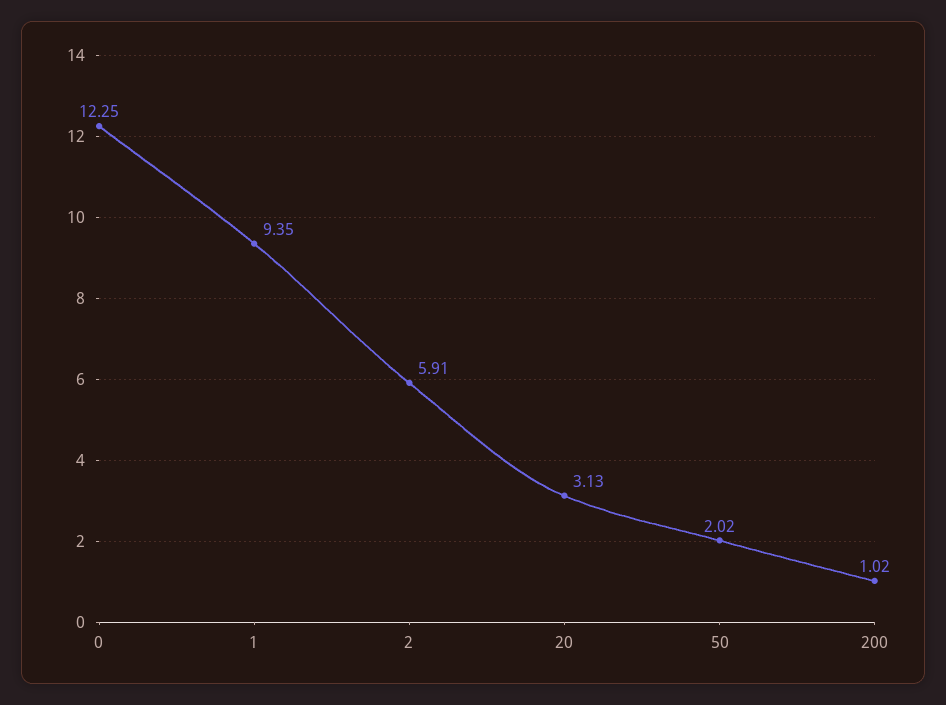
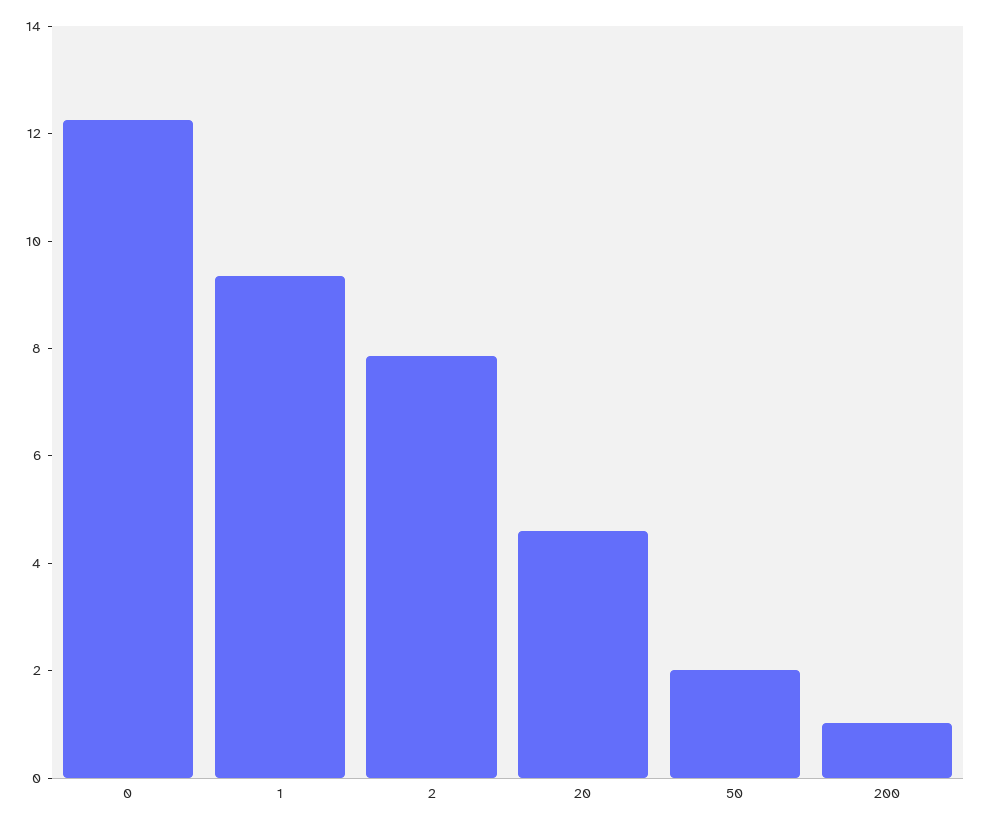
  {
    "0": 12.25,
    "1": 9.35,
-   "2": 5.91,
+   "2": 8,
-   "20": 3.13,
+   "20": 4.5,
    "50": 2.02,
    "200": 1.02
  }

